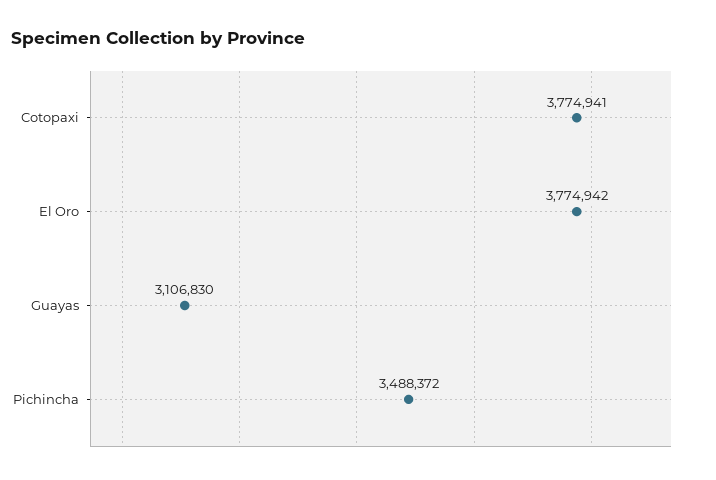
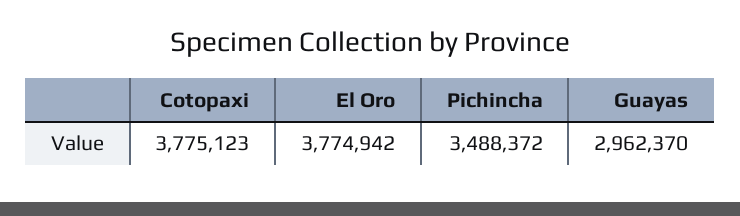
  {
-   "Cotopaxi": 3774941,
+   "Cotopaxi": 3775123,
    "El Oro": 3774942,
-   "Guayas": 3106830,
+   "Guayas": 2962370,
    "Pichincha": 3488372
  }

